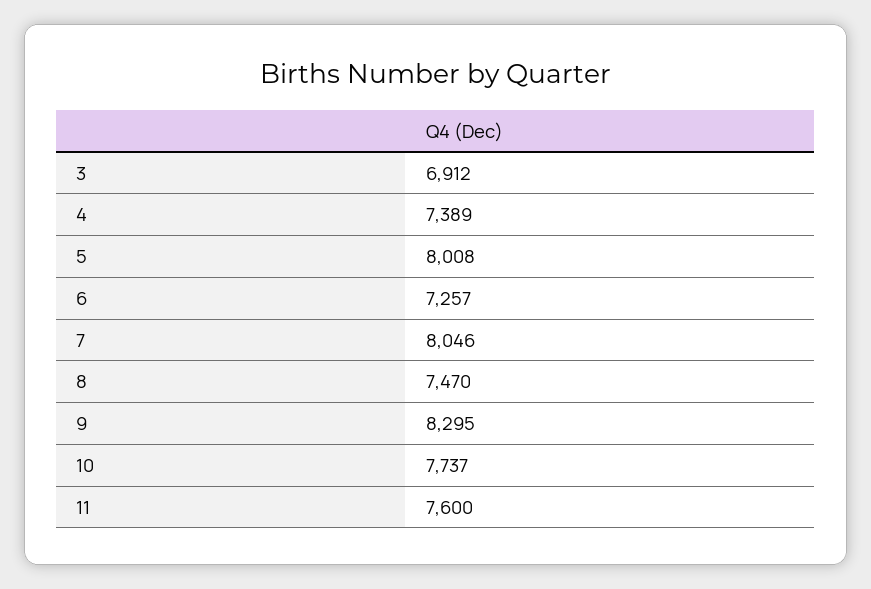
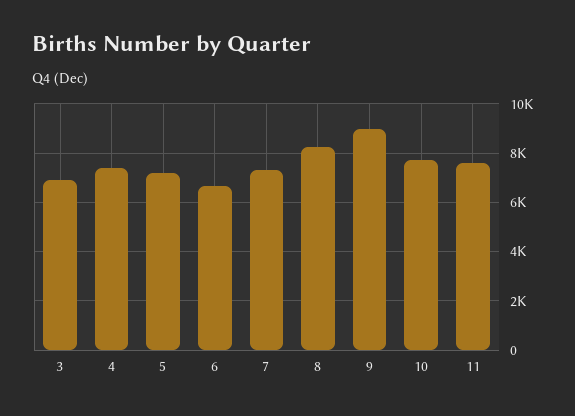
  {
    "3": 6912,
    "4": 7389,
-   "5": 8008,
+   "5": 7250,
-   "6": 7257,
+   "6": 6750,
-   "7": 8046,
+   "7": 7250,
-   "8": 7470,
+   "8": 8250,
-   "9": 8295,
+   "9": 9000,
    "10": 7737,
    "11": 7600
  }

